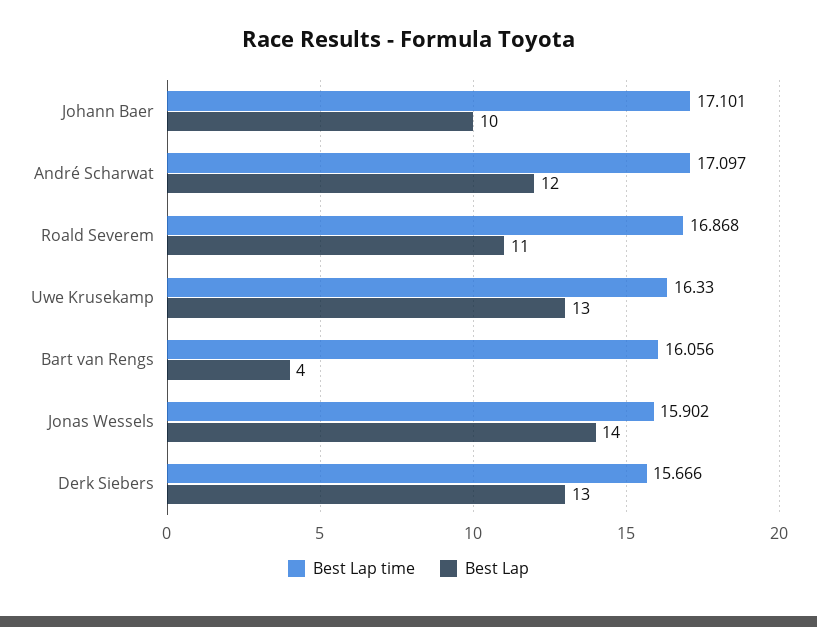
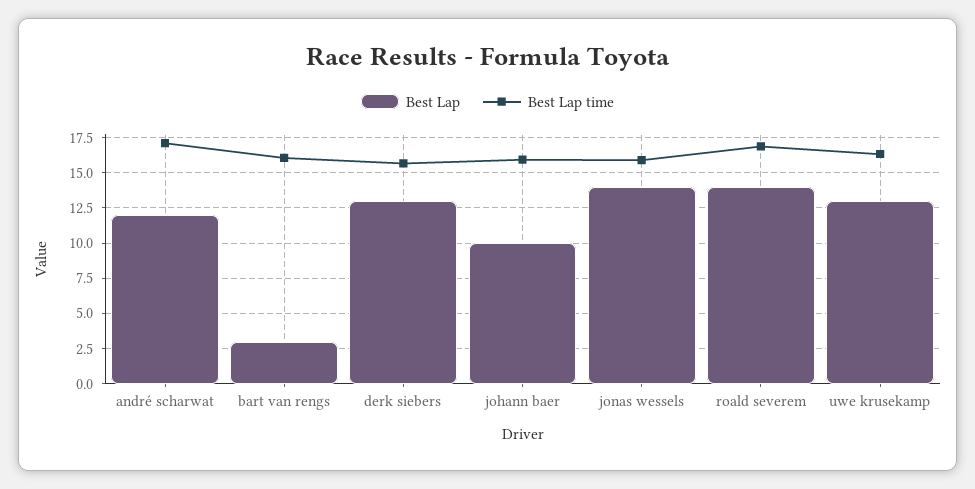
  {
    "Best Lap time": {
-     "Johann Baer": 17.101,
+     "Johann Baer": 16,
      "André Scharwat": 17.097,
      "Roald Severem": 16.868,
      "Uwe Krusekamp": 16.33,
      "Bart van Rengs": 16.056,
      "Jonas Wessels": 15.902,
      "Derk Siebers": 15.666
    },
    "Best Lap": {
      "Johann Baer": 10,
      "André Scharwat": 12,
-     "Roald Severem": 11,
+     "Roald Severem": 14,
      "Uwe Krusekamp": 13,
-     "Bart van Rengs": 4,
+     "Bart van Rengs": 3,
      "Jonas Wessels": 14,
      "Derk Siebers": 13
    }
  }

